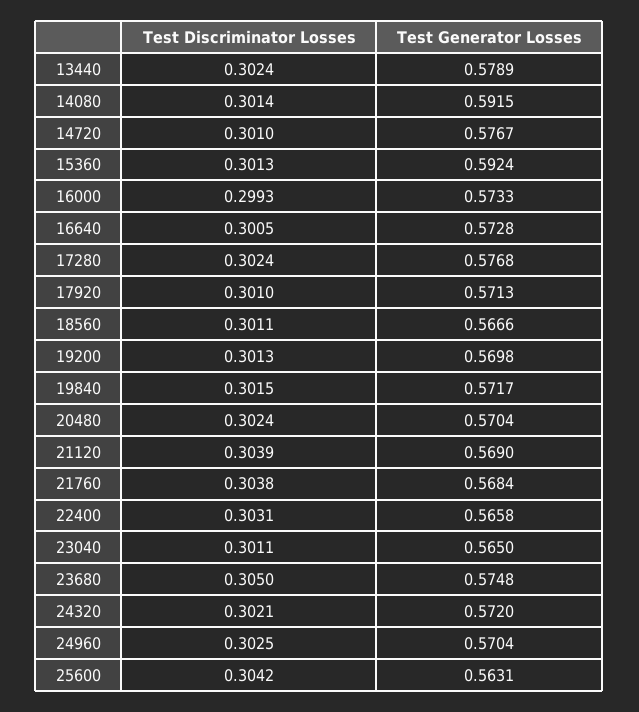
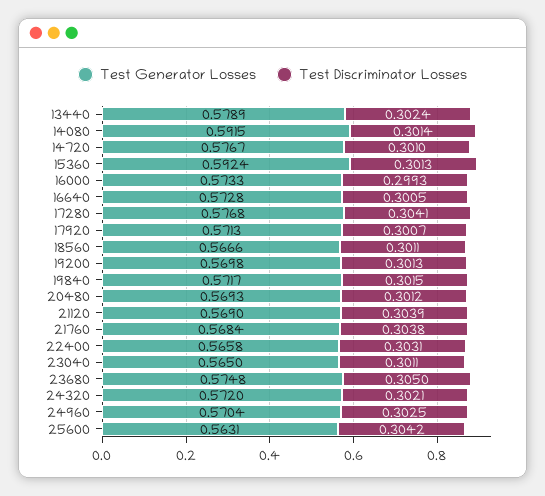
  {
    "Test Discriminator Losses": {
      "13440": 0.3024,
      "14080": 0.3014,
      "14720": 0.301,
      "15360": 0.3013,
      "16000": 0.2993,
      "16640": 0.3005,
-     "17280": 0.3024,
+     "17280": 0.3041,
-     "17920": 0.301,
+     "17920": 0.3007,
      "18560": 0.3011,
      "19200": 0.3013,
      "19840": 0.3015,
-     "20480": 0.3024,
+     "20480": 0.3012,
      "21120": 0.3039,
      "21760": 0.3038,
      "22400": 0.3031,
      "23040": 0.3011,
      "23680": 0.305,
      "24320": 0.3021,
      "24960": 0.3025,
      "25600": 0.3042
    },
    "Test Generator Losses": {
      "13440": 0.5789,
      "14080": 0.5915,
      "14720": 0.5767,
      "15360": 0.5924,
      "16000": 0.5733,
      "16640": 0.5728,
      "17280": 0.5768,
      "17920": 0.5713,
      "18560": 0.5666,
      "19200": 0.5698,
      "19840": 0.5717,
-     "20480": 0.5704,
+     "20480": 0.5693,
      "21120": 0.569,
      "21760": 0.5684,
      "22400": 0.5658,
      "23040": 0.565,
      "23680": 0.5748,
      "24320": 0.572,
      "24960": 0.5704,
      "25600": 0.5631
    }
  }

